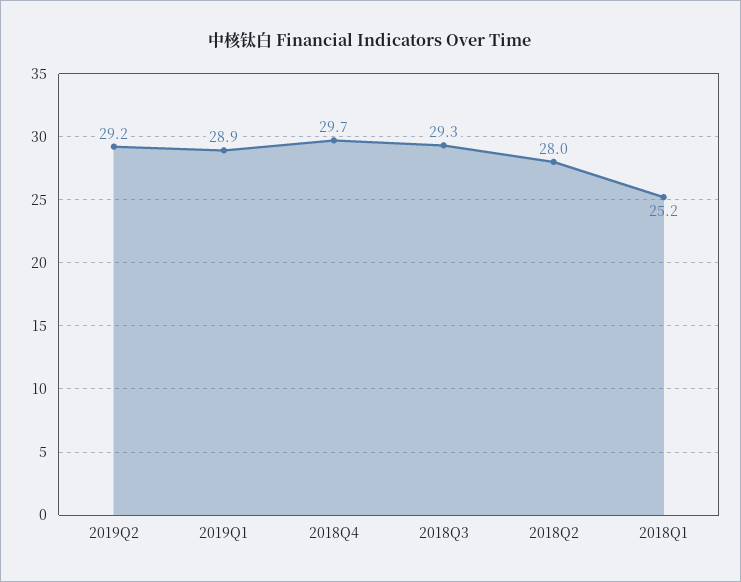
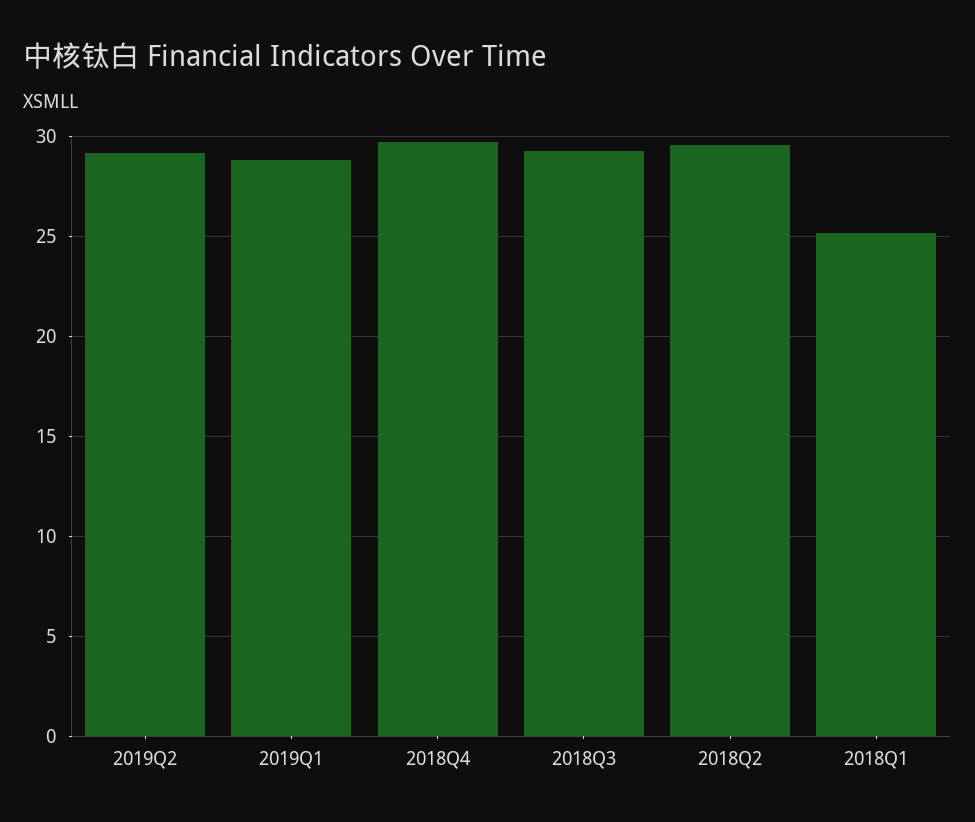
  {
    "2019Q2": 29.2,
    "2019Q1": 28.9,
    "2018Q4": 29.7,
    "2018Q3": 29.3,
-   "2018Q2": 28,
+   "2018Q2": 29.5,
    "2018Q1": 25.2
  }

